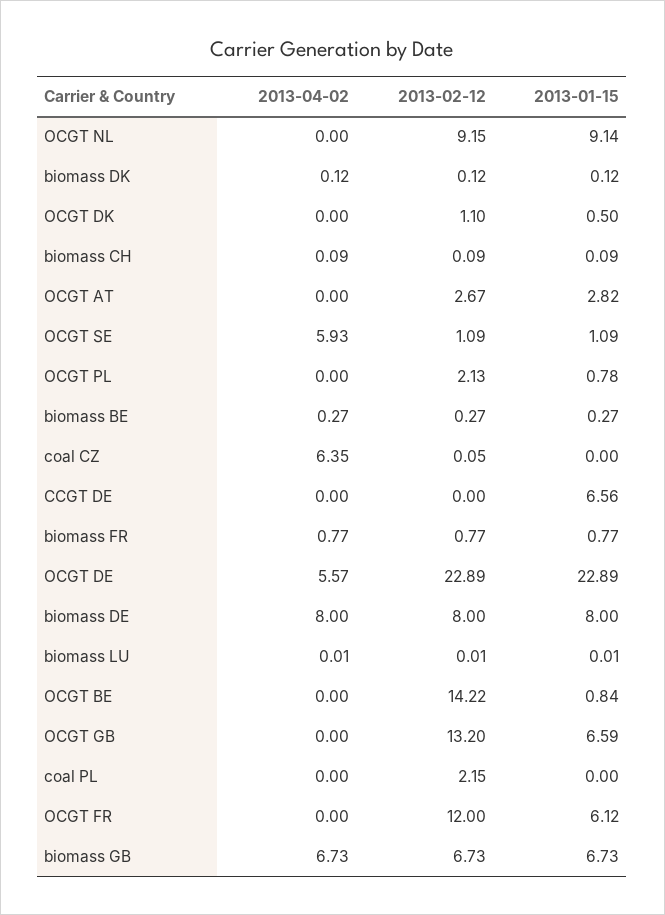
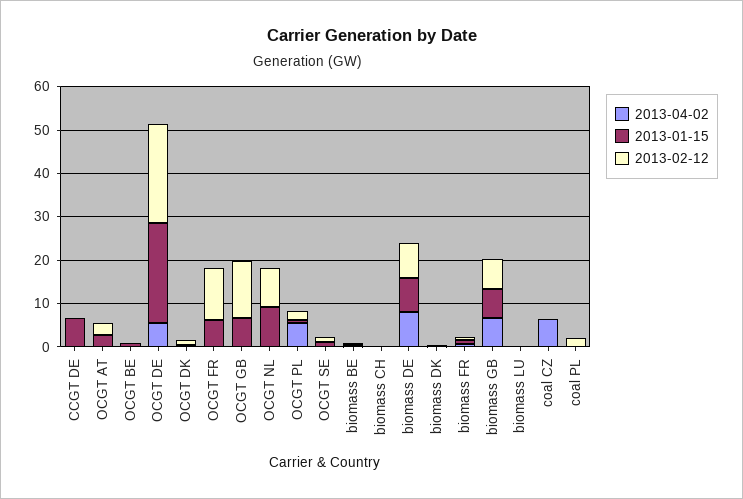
  {
    "2013-04-02": {
      "OCGT NL": 0,
      "biomass DK": 0.12,
      "OCGT DK": 0,
      "biomass CH": 0.09,
      "OCGT AT": 0,
-     "OCGT SE": 5.93,
+     "OCGT SE": 0,
-     "OCGT PL": 0,
+     "OCGT PL": 6,
      "biomass BE": 0.27,
      "coal CZ": 6.35,
      "CCGT DE": 0,
      "biomass FR": 0.77,
      "OCGT DE": 5.57,
      "biomass DE": 8,
      "biomass LU": 0.01,
      "OCGT BE": 0,
      "OCGT GB": 0,
      "coal PL": 0,
      "OCGT FR": 0,
      "biomass GB": 6.73
    },
    "2013-02-12": {
      "OCGT NL": 9.15,
      "biomass DK": 0.12,
      "OCGT DK": 1.1,
      "biomass CH": 0.09,
      "OCGT AT": 2.67,
      "OCGT SE": 1.09,
      "OCGT PL": 2.13,
      "biomass BE": 0.27,
      "coal CZ": 0.05,
      "CCGT DE": 0,
      "biomass FR": 0.77,
      "OCGT DE": 22.89,
      "biomass DE": 8,
      "biomass LU": 0.01,
-     "OCGT BE": 14.22,
+     "OCGT BE": 0,
      "OCGT GB": 13.2,
      "coal PL": 2.15,
      "OCGT FR": 12,
      "biomass GB": 6.73
    },
    "2013-01-15": {
      "OCGT NL": 9.14,
      "biomass DK": 0.12,
      "OCGT DK": 0.5,
      "biomass CH": 0.09,
      "OCGT AT": 2.82,
      "OCGT SE": 1.09,
      "OCGT PL": 0.78,
      "biomass BE": 0.27,
      "coal CZ": 0,
      "CCGT DE": 6.56,
      "biomass FR": 0.77,
      "OCGT DE": 22.89,
      "biomass DE": 8,
      "biomass LU": 0.01,
      "OCGT BE": 0.84,
      "OCGT GB": 6.59,
      "coal PL": 0,
      "OCGT FR": 6.12,
      "biomass GB": 6.73
    }
  }

